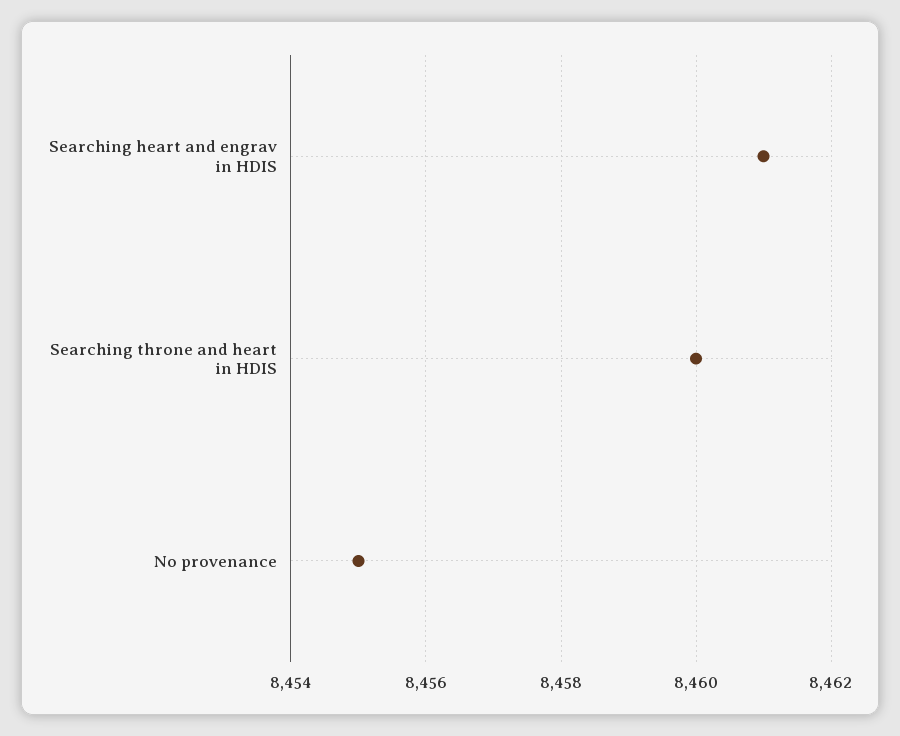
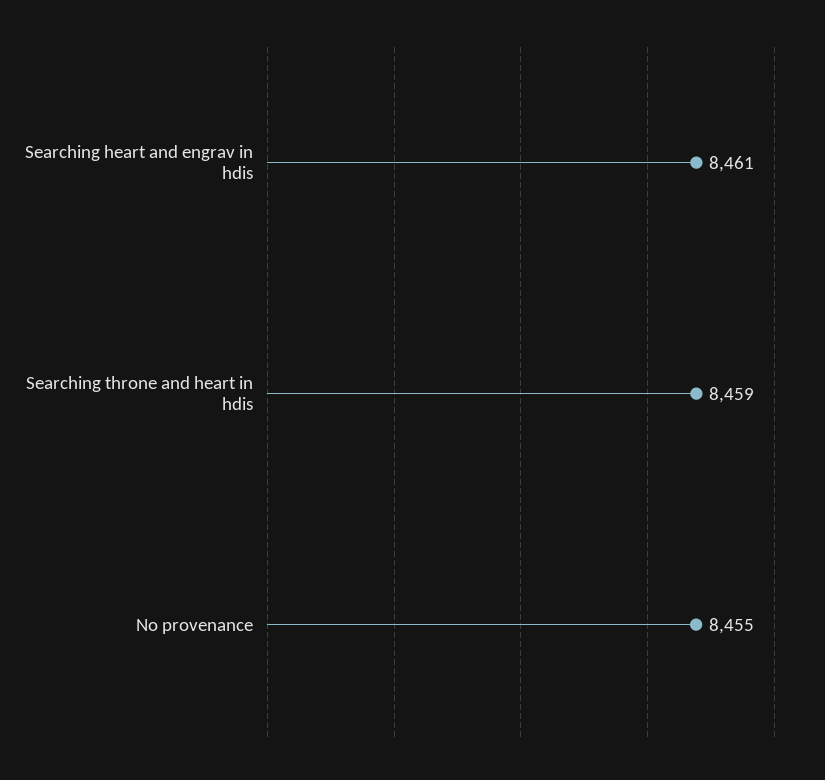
  {
    "Searching heart and engrav in HDIS": 8461,
-   "Searching throne and heart in HDIS": 8460,
+   "Searching throne and heart in HDIS": 8459,
    "No provenance": 8455
  }

